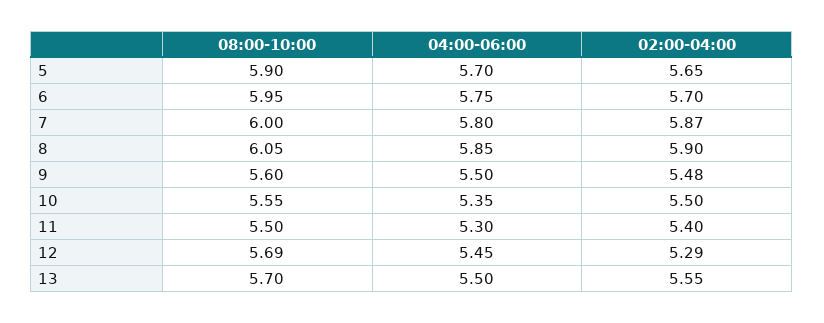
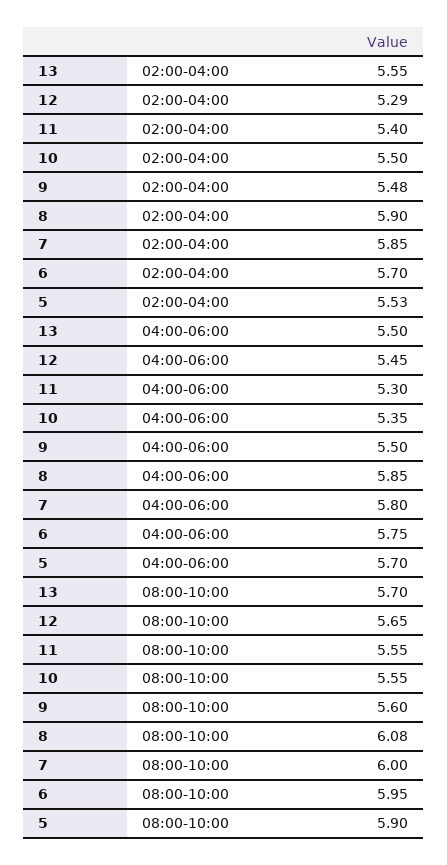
  {
    "08:00-10:00": {
      "5": 5.9,
      "6": 5.95,
      "7": 6,
-     "8": 6.05,
+     "8": 6.08,
      "9": 5.6,
      "10": 5.55,
-     "11": 5.5,
+     "11": 5.55,
-     "12": 5.69,
+     "12": 5.65,
      "13": 5.7
    },
    "04:00-06:00": {
      "5": 5.7,
      "6": 5.75,
      "7": 5.8,
      "8": 5.85,
      "9": 5.5,
      "10": 5.35,
      "11": 5.3,
      "12": 5.45,
      "13": 5.5
    },
    "02:00-04:00": {
-     "5": 5.65,
+     "5": 5.53,
      "6": 5.7,
-     "7": 5.87,
+     "7": 5.85,
      "8": 5.9,
      "9": 5.48,
      "10": 5.5,
      "11": 5.4,
      "12": 5.29,
      "13": 5.55
    }
  }

